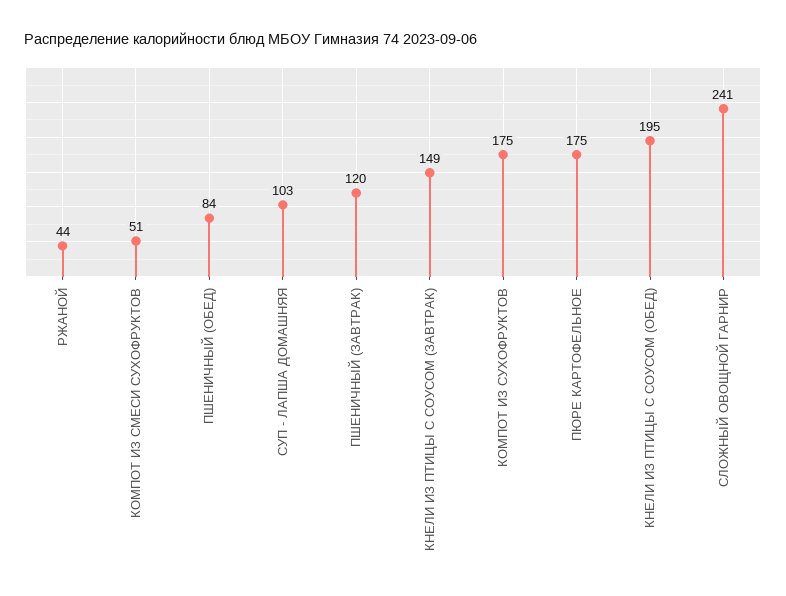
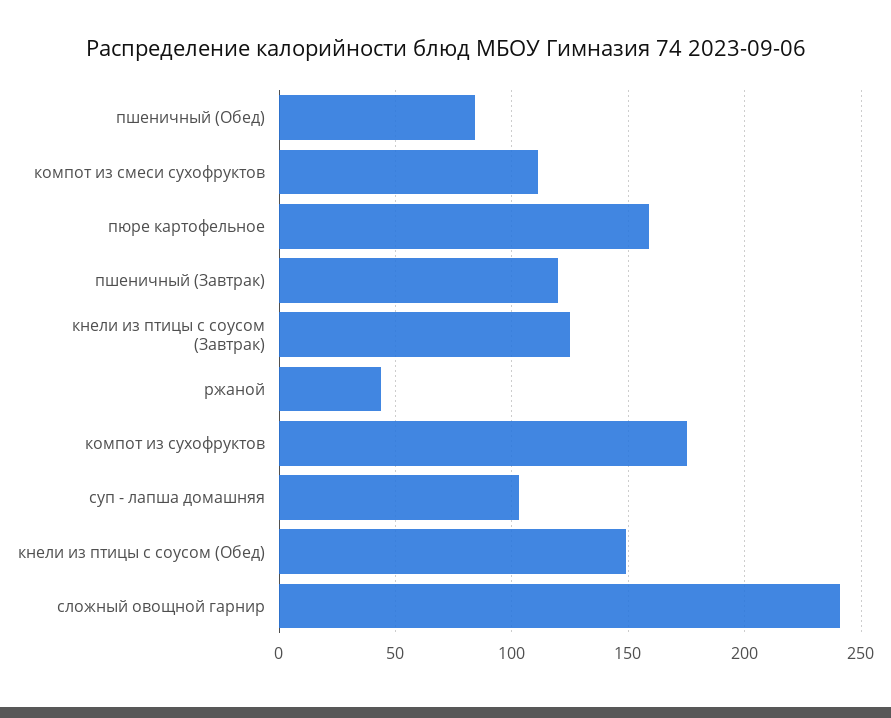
  {
    "РЖАНОЙ": 44,
-   "КОМПОТ ИЗ СМЕСИ СУХОФРУКТОВ": 51,
+   "КОМПОТ ИЗ СМЕСИ СУХОФРУКТОВ": 110,
    "ПШЕНИЧНЫЙ (ОБЕД)": 84,
    "СУП - ЛАПША ДОМАШНЯЯ": 103,
    "ПШЕНИЧНЫЙ (ЗАВТРАК)": 120,
-   "КНЕЛИ ИЗ ПТИЦЫ С СОУСОМ (ЗАВТРАК)": 149,
+   "КНЕЛИ ИЗ ПТИЦЫ С СОУСОМ (ЗАВТРАК)": 125,
    "КОМПОТ ИЗ СУХОФРУКТОВ": 175,
-   "ПЮРЕ КАРТОФЕЛЬНОЕ": 175,
+   "ПЮРЕ КАРТОФЕЛЬНОЕ": 160,
-   "КНЕЛИ ИЗ ПТИЦЫ С СОУСОМ (ОБЕД)": 195,
+   "КНЕЛИ ИЗ ПТИЦЫ С СОУСОМ (ОБЕД)": 150,
    "СЛОЖНЫЙ ОВОЩНОЙ ГАРНИР": 241
  }

